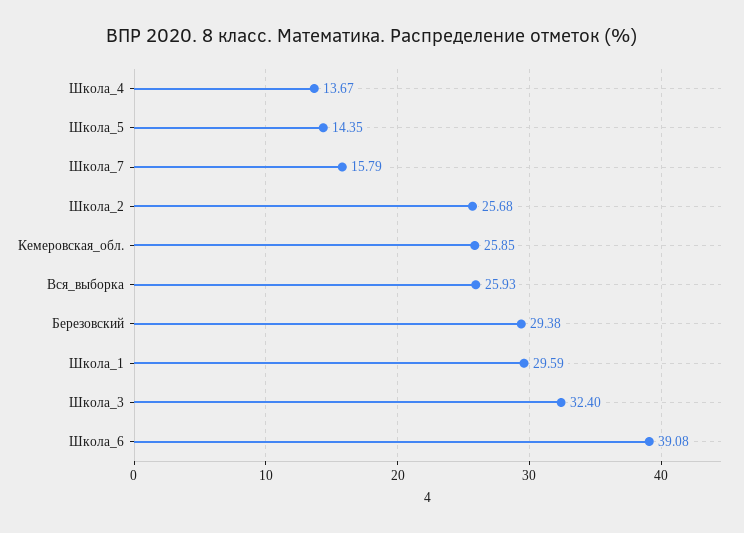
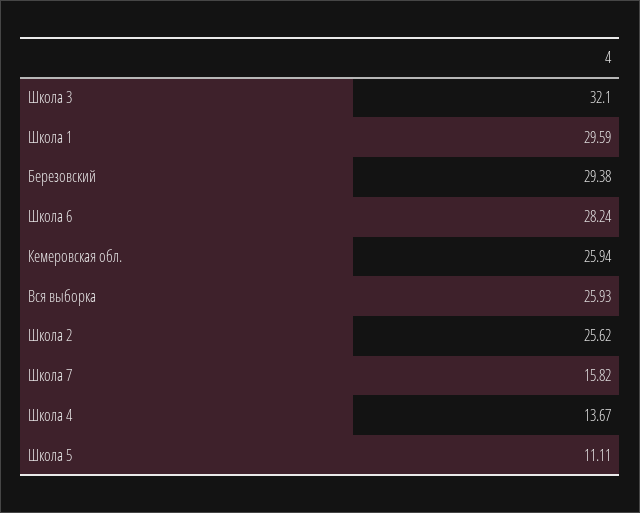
  {
    "Школа_4": 13.67,
-   "Школа_5": 14.35,
+   "Школа_5": 11.11,
-   "Школа_7": 15.79,
+   "Школа_7": 15.82,
-   "Школа_2": 25.68,
+   "Школа_2": 25.62,
-   "Кемеровская_обл.": 25.85,
+   "Кемеровская_обл.": 25.94,
    "Вся_выборка": 25.93,
    "Березовский": 29.38,
    "Школа_1": 29.59,
-   "Школа_3": 32.4,
+   "Школа_3": 32.1,
-   "Школа_6": 39.08
+   "Школа_6": 28.24
  }

